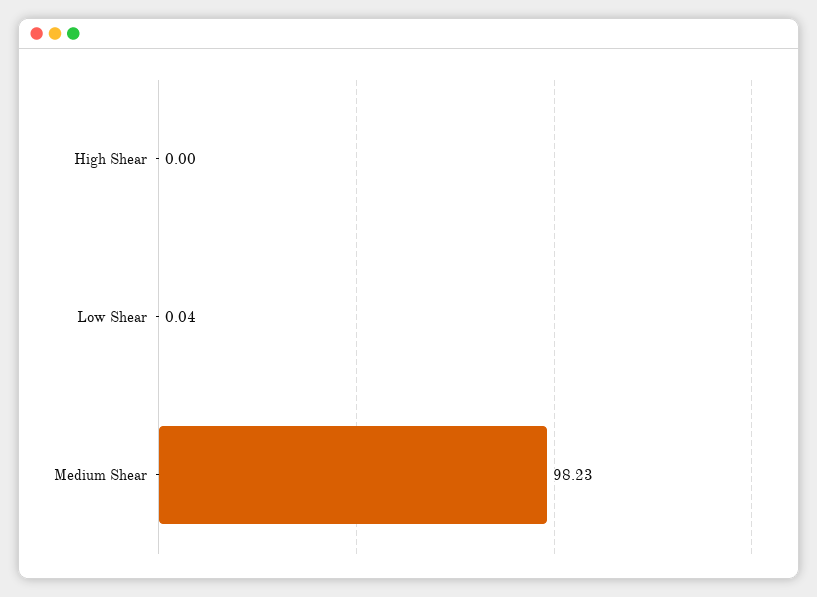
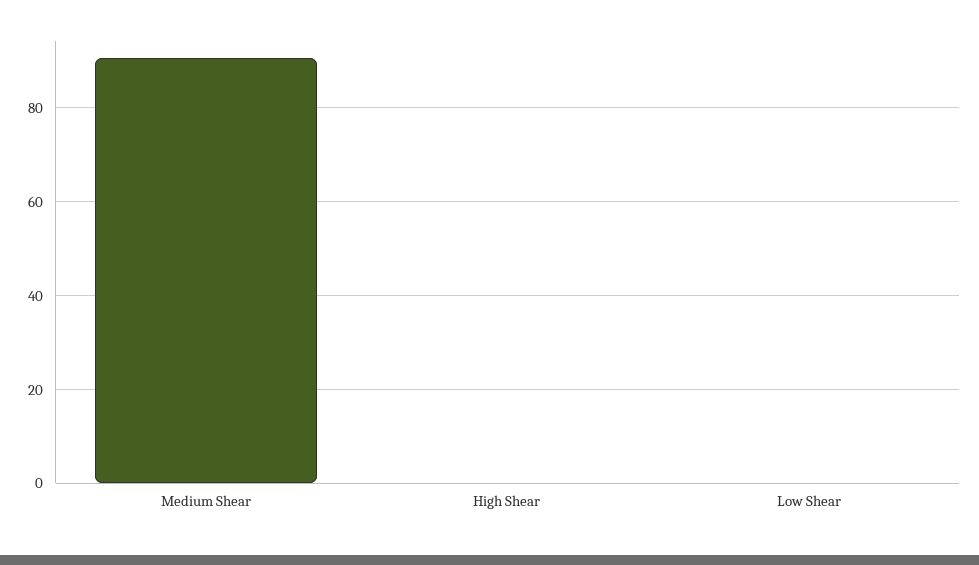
  {
    "High Shear": 0,
    "Low Shear": 0.04,
-   "Medium Shear": 98.23
+   "Medium Shear": 90
  }

